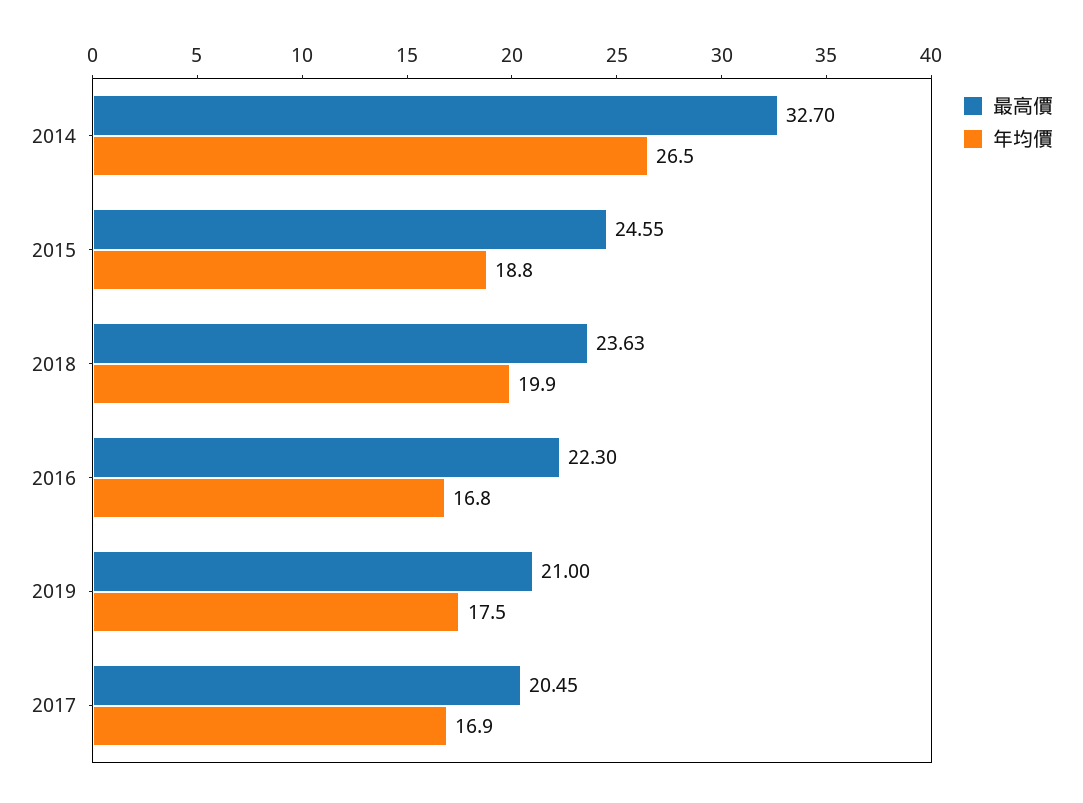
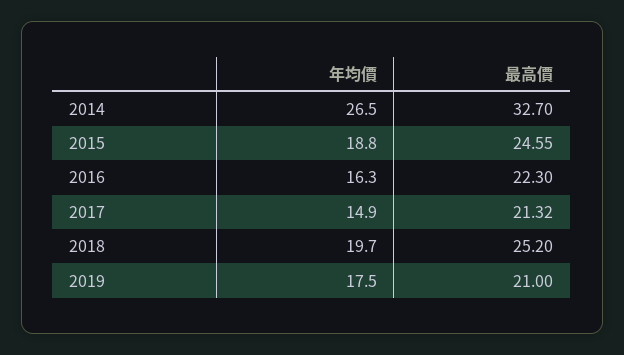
  {
    "最高價": {
      "2014": 32.7,
      "2015": 24.55,
-     "2018": 23.63,
+     "2018": 25.2,
      "2016": 22.3,
      "2019": 21,
-     "2017": 20.45
+     "2017": 21.32
    },
    "年均價": {
      "2014": 26.5,
      "2015": 18.8,
-     "2018": 19.9,
+     "2018": 19.7,
-     "2016": 16.8,
+     "2016": 16.3,
      "2019": 17.5,
-     "2017": 16.9
+     "2017": 14.9
    }
  }

